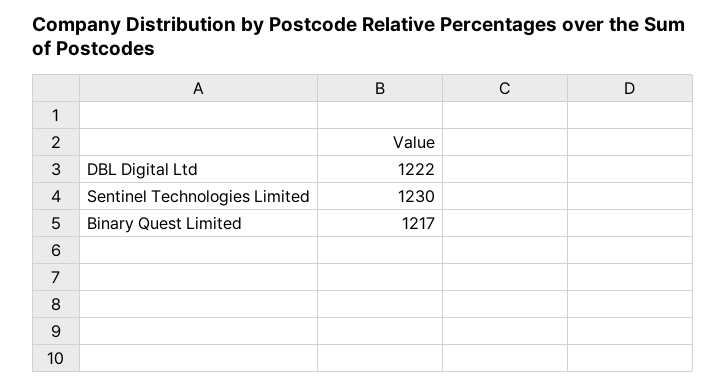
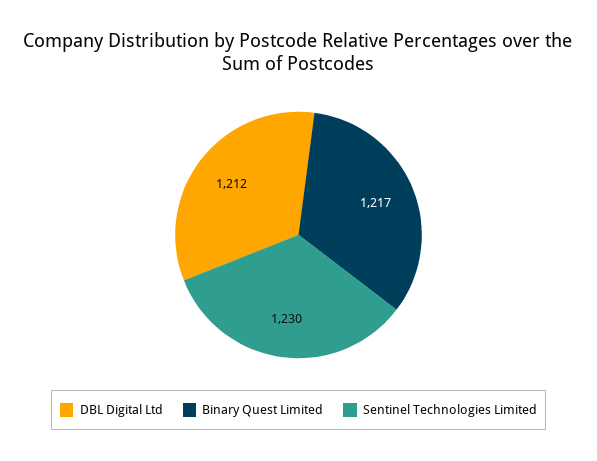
  {
-   "DBL Digital Ltd": 1222,
+   "DBL Digital Ltd": 1212,
    "Sentinel Technologies Limited": 1230,
    "Binary Quest Limited": 1217
  }

